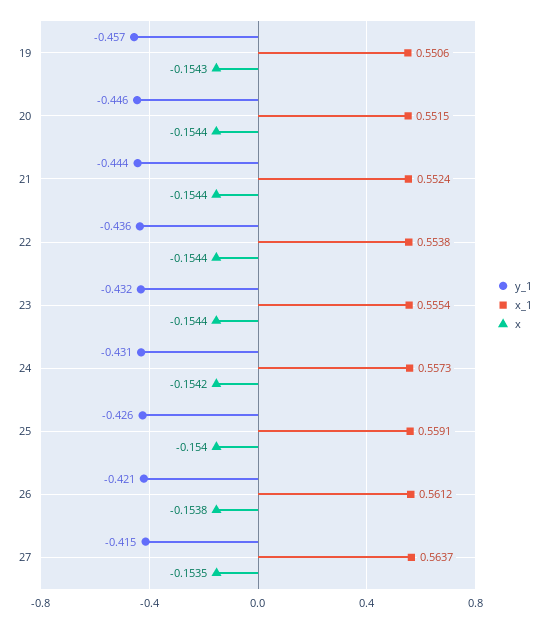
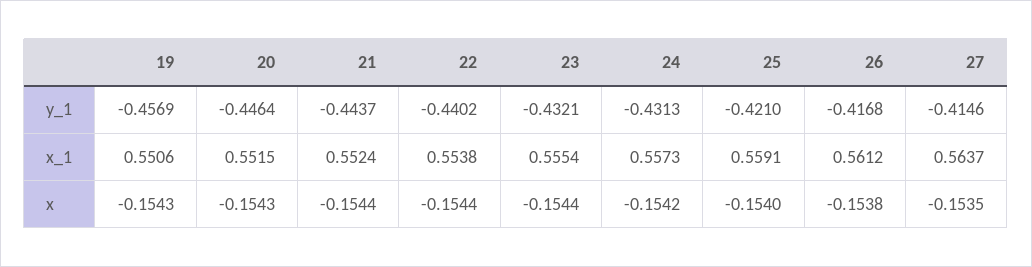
  {
    "y_1": {
      "19": -0.4569,
      "20": -0.4464,
      "21": -0.4437,
-     "22": -0.436,
+     "22": -0.4402,
      "23": -0.4321,
      "24": -0.4313,
-     "25": -0.426,
+     "25": -0.421,
-     "26": -0.421,
+     "26": -0.4168,
      "27": -0.4146
    },
    "x_1": {
      "19": 0.5506,
      "20": 0.5515,
      "21": 0.5524,
      "22": 0.5538,
      "23": 0.5554,
      "24": 0.5573,
      "25": 0.5591,
      "26": 0.5612,
      "27": 0.5637
    },
    "x": {
      "19": -0.1543,
-     "20": -0.1544,
+     "20": -0.1543,
      "21": -0.1544,
      "22": -0.1544,
      "23": -0.1544,
      "24": -0.1542,
      "25": -0.154,
      "26": -0.1538,
      "27": -0.1535
    }
  }

